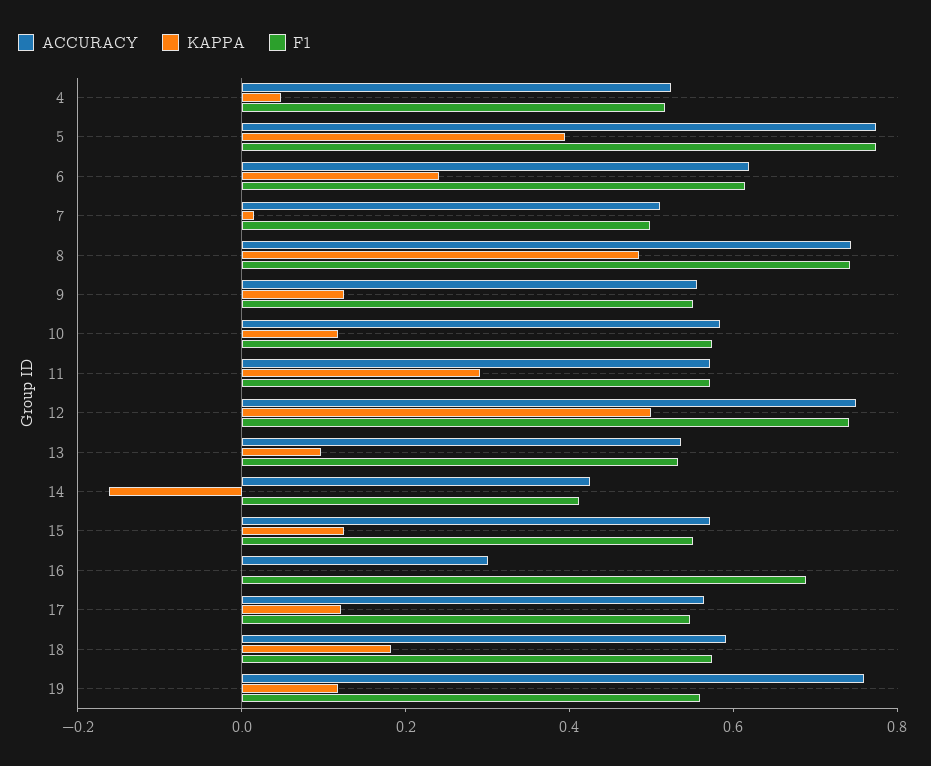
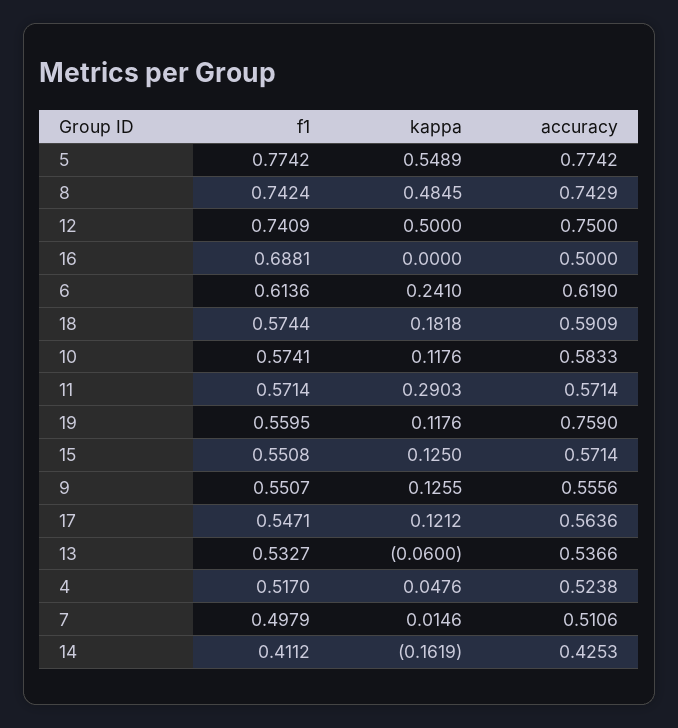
  {
    "ACCURACY": {
      "4": 0.5238,
      "5": 0.7742,
      "6": 0.619,
      "7": 0.5106,
      "8": 0.7429,
      "9": 0.5556,
      "10": 0.5833,
      "11": 0.5714,
      "12": 0.75,
      "13": 0.5366,
      "14": 0.4253,
      "15": 0.5714,
-     "16": 0.3,
+     "16": 0.5,
      "17": 0.5636,
      "18": 0.5909,
      "19": 0.759
    },
    "KAPPA": {
      "4": 0.0476,
-     "5": 0.4,
+     "5": 0.5489,
      "6": 0.241,
      "7": 0.0146,
      "8": 0.4845,
      "9": 0.1255,
      "10": 0.1176,
      "11": 0.2903,
      "12": 0.5,
-     "13": 0.1,
+     "13": -0.06,
      "14": -0.1619,
      "15": 0.125,
      "16": 0,
      "17": 0.1212,
      "18": 0.1818,
      "19": 0.1176
    },
    "F1": {
      "4": 0.517,
      "5": 0.7742,
      "6": 0.6136,
      "7": 0.4979,
      "8": 0.7424,
      "9": 0.5507,
      "10": 0.5741,
      "11": 0.5714,
      "12": 0.7409,
      "13": 0.5327,
      "14": 0.4112,
      "15": 0.5508,
      "16": 0.6881,
      "17": 0.5471,
      "18": 0.5744,
      "19": 0.5595
    }
  }

